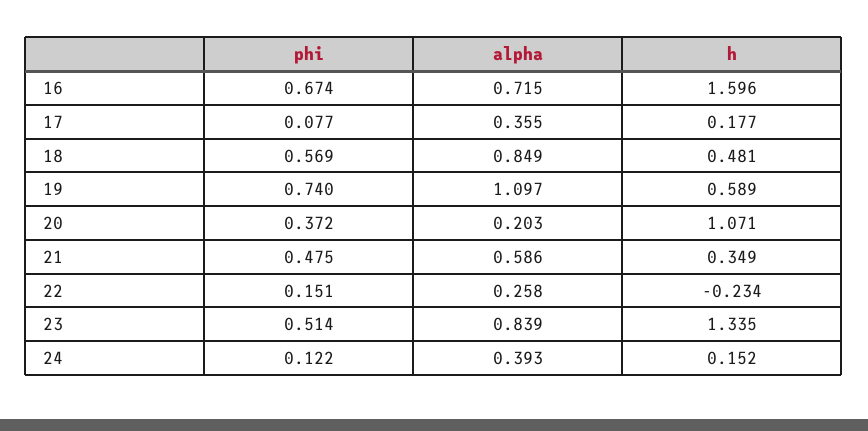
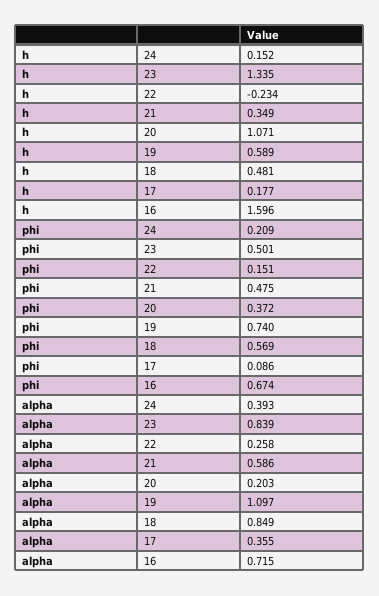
  {
    "phi": {
      "16": 0.674,
-     "17": 0.077,
+     "17": 0.086,
      "18": 0.569,
      "19": 0.74,
      "20": 0.372,
      "21": 0.475,
      "22": 0.151,
-     "23": 0.514,
+     "23": 0.501,
-     "24": 0.122
+     "24": 0.209
    },
    "alpha": {
      "16": 0.715,
      "17": 0.355,
      "18": 0.849,
      "19": 1.097,
      "20": 0.203,
      "21": 0.586,
      "22": 0.258,
      "23": 0.839,
      "24": 0.393
    },
    "h": {
      "16": 1.596,
      "17": 0.177,
      "18": 0.481,
      "19": 0.589,
      "20": 1.071,
      "21": 0.349,
      "22": -0.234,
      "23": 1.335,
      "24": 0.152
    }
  }

